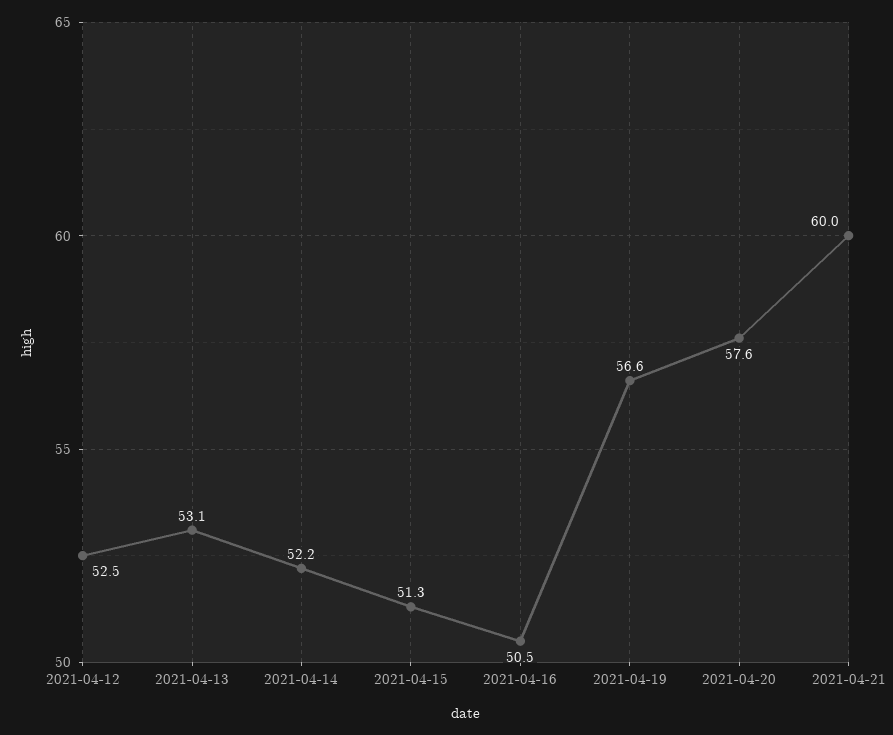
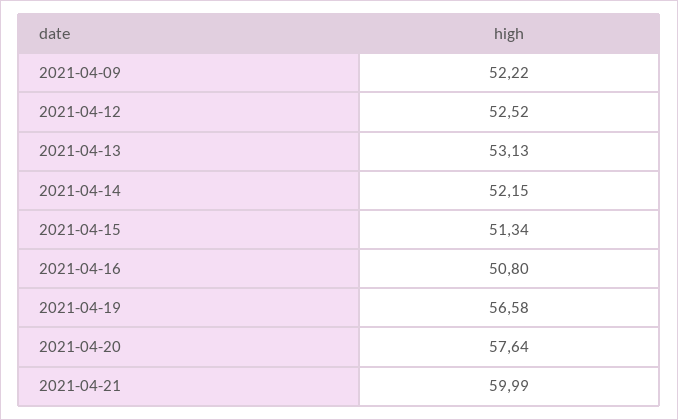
  {
    "2021-04-12": 52.52,
    "2021-04-13": 53.13,
    "2021-04-14": 52.15,
    "2021-04-15": 51.34,
-   "2021-04-16": 50.5,
+   "2021-04-16": 50.8,
    "2021-04-19": 56.58,
    "2021-04-20": 57.64,
-   "2021-04-21": 59.99
+   "2021-04-21": 59.99,
+   "2021-04-09": 52.22
  }

